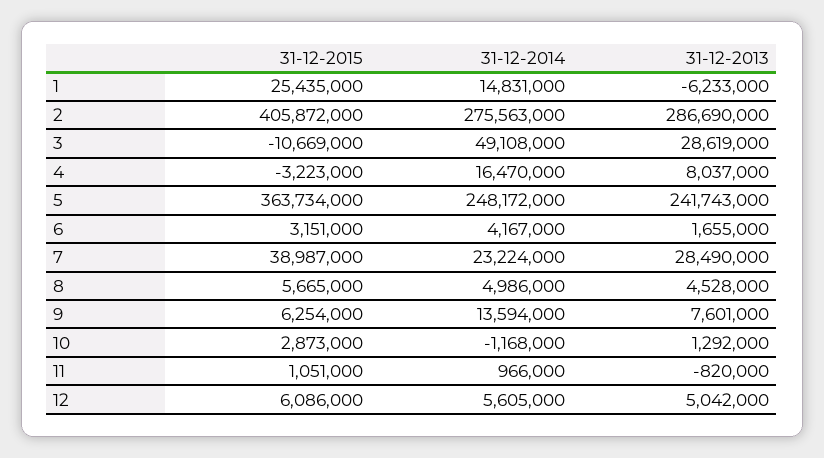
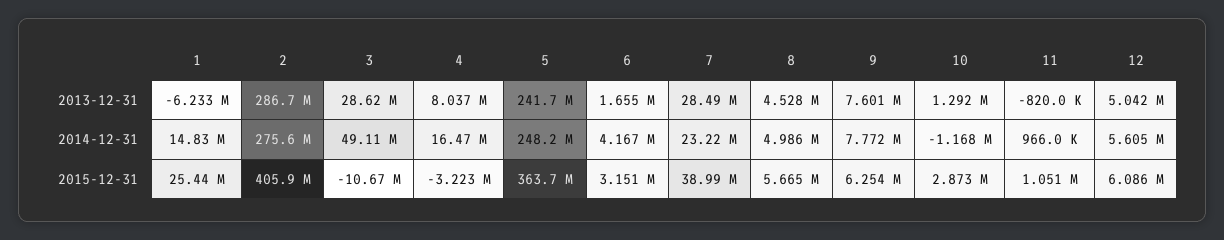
  {
    "31-12-2015": {
      "1": 25435000,
      "2": 405872000,
      "3": -10669000,
      "4": -3223000,
      "5": 363734000,
      "6": 3151000,
      "7": 38987000,
      "8": 5665000,
      "9": 6254000,
      "10": 2873000,
      "11": 1051000,
      "12": 6086000
    },
    "31-12-2014": {
      "1": 14831000,
      "2": 275563000,
      "3": 49108000,
      "4": 16470000,
      "5": 248172000,
      "6": 4167000,
      "7": 23224000,
      "8": 4986000,
-     "9": 13594000,
+     "9": 7772000,
      "10": -1168000,
      "11": 966000,
      "12": 5605000
    },
    "31-12-2013": {
      "1": -6233000,
      "2": 286690000,
      "3": 28619000,
      "4": 8037000,
      "5": 241743000,
      "6": 1655000,
      "7": 28490000,
      "8": 4528000,
      "9": 7601000,
      "10": 1292000,
      "11": -820000,
      "12": 5042000
    }
  }

